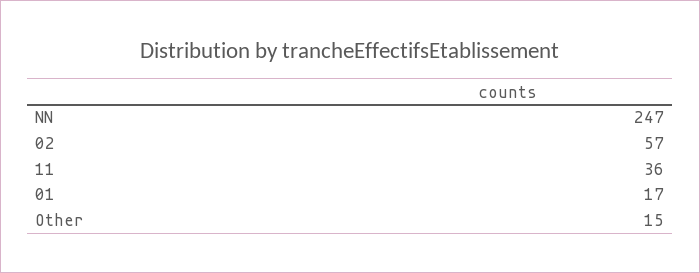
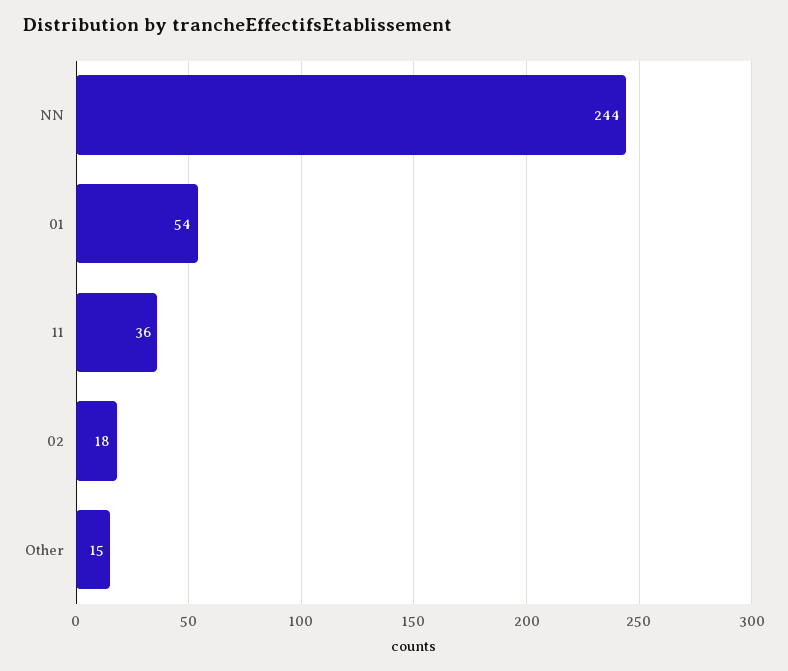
  {
-   "NN": 247,
+   "NN": 244,
-   "02": 57,
+   "02": 18,
    "11": 36,
-   "01": 17,
+   "01": 54,
    "Other": 15
  }

